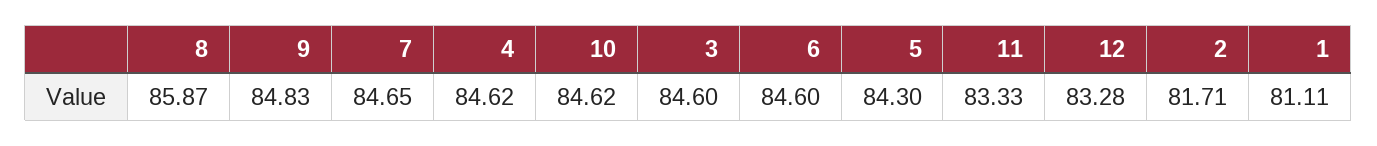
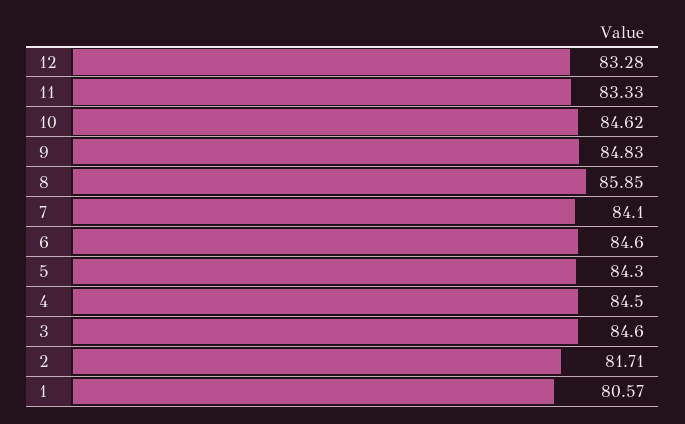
  {
-   "8": 85.87,
+   "8": 85.85,
    "9": 84.83,
-   "7": 84.65,
+   "7": 84.1,
-   "4": 84.62,
+   "4": 84.5,
    "10": 84.62,
    "3": 84.6,
    "6": 84.6,
    "5": 84.3,
    "11": 83.33,
    "12": 83.28,
    "2": 81.71,
-   "1": 81.11
+   "1": 80.57
  }

